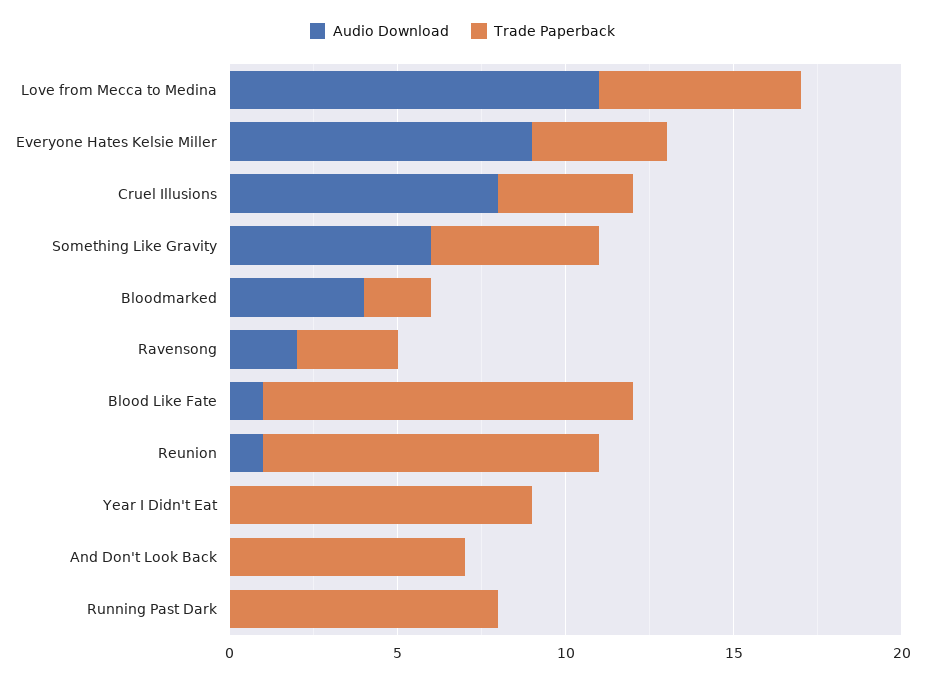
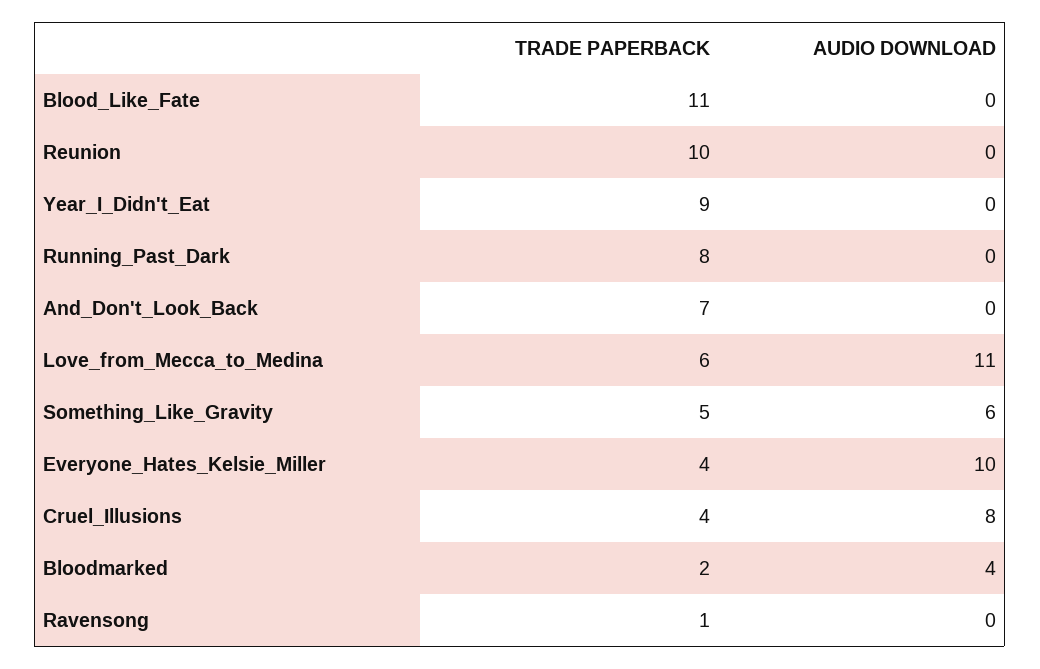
  {
    "Audio Download": {
      "Love from Mecca to Medina": 11,
-     "Everyone Hates Kelsie Miller": 9,
+     "Everyone Hates Kelsie Miller": 10,
      "Cruel Illusions": 8,
      "Something Like Gravity": 6,
      "Bloodmarked": 4,
-     "Ravensong": 2,
+     "Ravensong": 0,
-     "Blood Like Fate": 1,
+     "Blood Like Fate": 0,
-     "Reunion": 1,
+     "Reunion": 0,
      "Year I Didn't Eat": 0,
      "And Don't Look Back": 0,
      "Running Past Dark": 0
    },
    "Trade Paperback": {
      "Love from Mecca to Medina": 6,
      "Everyone Hates Kelsie Miller": 4,
      "Cruel Illusions": 4,
      "Something Like Gravity": 5,
      "Bloodmarked": 2,
-     "Ravensong": 3,
+     "Ravensong": 1,
      "Blood Like Fate": 11,
      "Reunion": 10,
      "Year I Didn't Eat": 9,
      "And Don't Look Back": 7,
      "Running Past Dark": 8
    }
  }

